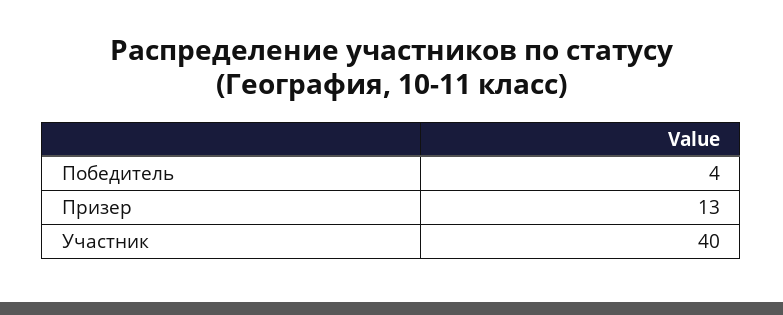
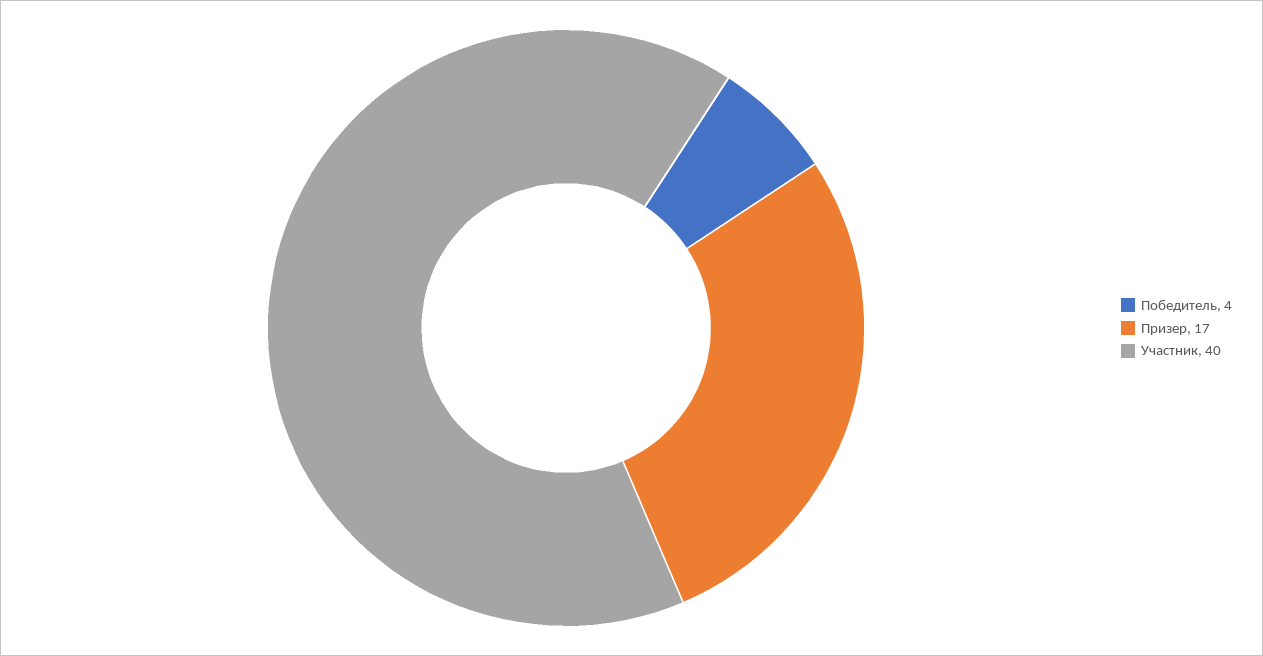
  {
    "Победитель": 4,
-   "Призер": 13,
+   "Призер": 17,
    "Участник": 40
  }

